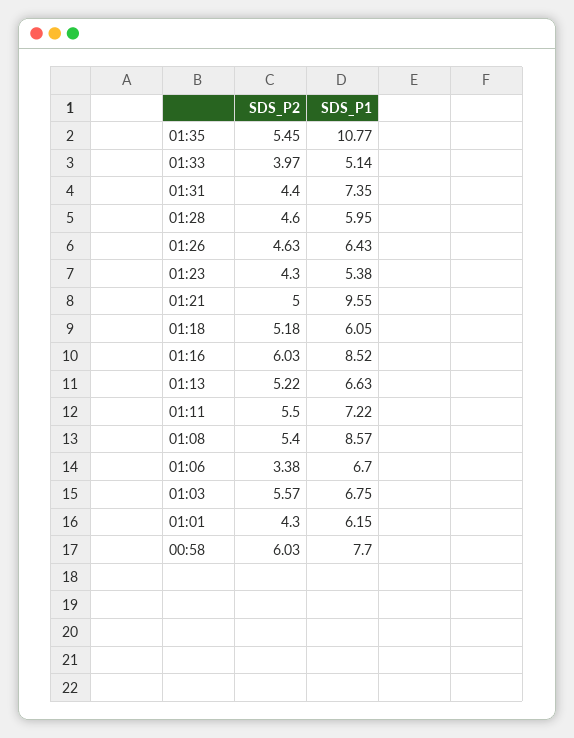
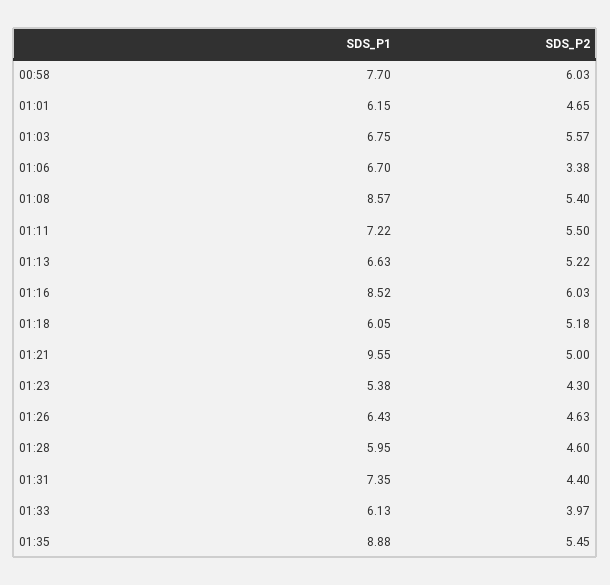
  {
    "SDS_P2": {
      "01:35": 5.45,
      "01:33": 3.97,
      "01:31": 4.4,
      "01:28": 4.6,
      "01:26": 4.63,
      "01:23": 4.3,
      "01:21": 5,
      "01:18": 5.18,
      "01:16": 6.03,
      "01:13": 5.22,
      "01:11": 5.5,
      "01:08": 5.4,
      "01:06": 3.38,
      "01:03": 5.57,
-     "01:01": 4.3,
+     "01:01": 4.65,
      "00:58": 6.03
    },
    "SDS_P1": {
-     "01:35": 10.77,
+     "01:35": 8.88,
-     "01:33": 5.14,
+     "01:33": 6.13,
      "01:31": 7.35,
      "01:28": 5.95,
      "01:26": 6.43,
      "01:23": 5.38,
      "01:21": 9.55,
      "01:18": 6.05,
      "01:16": 8.52,
      "01:13": 6.63,
      "01:11": 7.22,
      "01:08": 8.57,
      "01:06": 6.7,
      "01:03": 6.75,
      "01:01": 6.15,
      "00:58": 7.7
    }
  }

